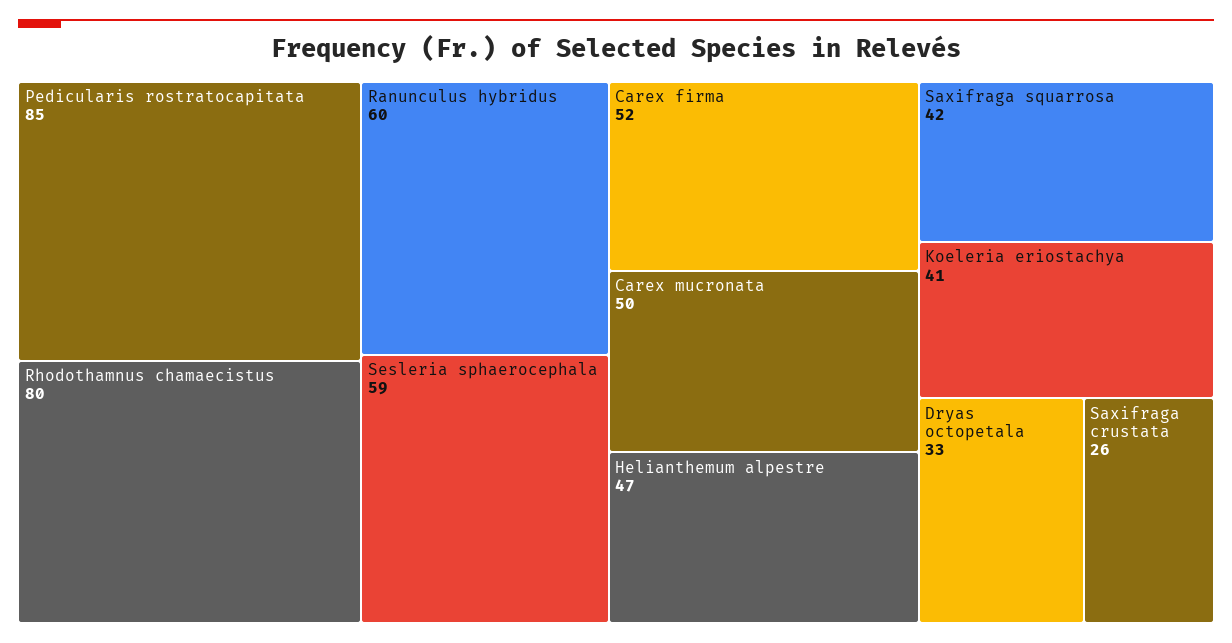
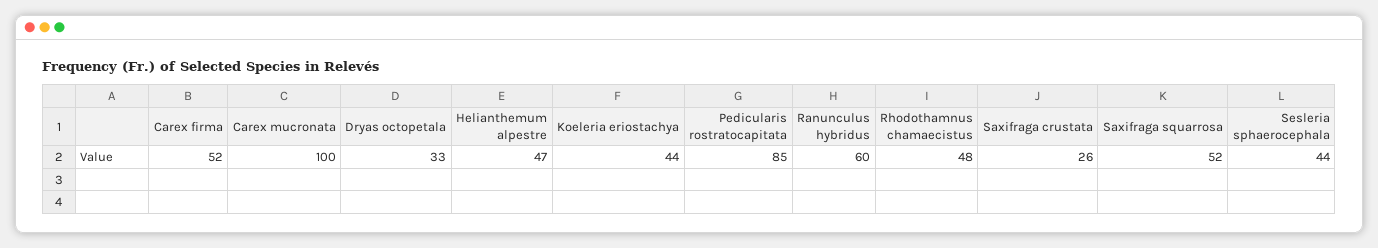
  {
    "Pedicularis rostratocapitata": 85,
-   "Rhodothamnus chamaecistus": 80,
+   "Rhodothamnus chamaecistus": 48,
    "Ranunculus hybridus": 60,
-   "Sesleria sphaerocephala": 59,
+   "Sesleria sphaerocephala": 44,
    "Carex firma": 52,
-   "Carex mucronata": 50,
+   "Carex mucronata": 100,
    "Helianthemum alpestre": 47,
-   "Saxifraga squarrosa": 42,
+   "Saxifraga squarrosa": 52,
-   "Koeleria eriostachya": 41,
+   "Koeleria eriostachya": 44,
    "Dryas octopetala": 33,
    "Saxifraga crustata": 26
  }

